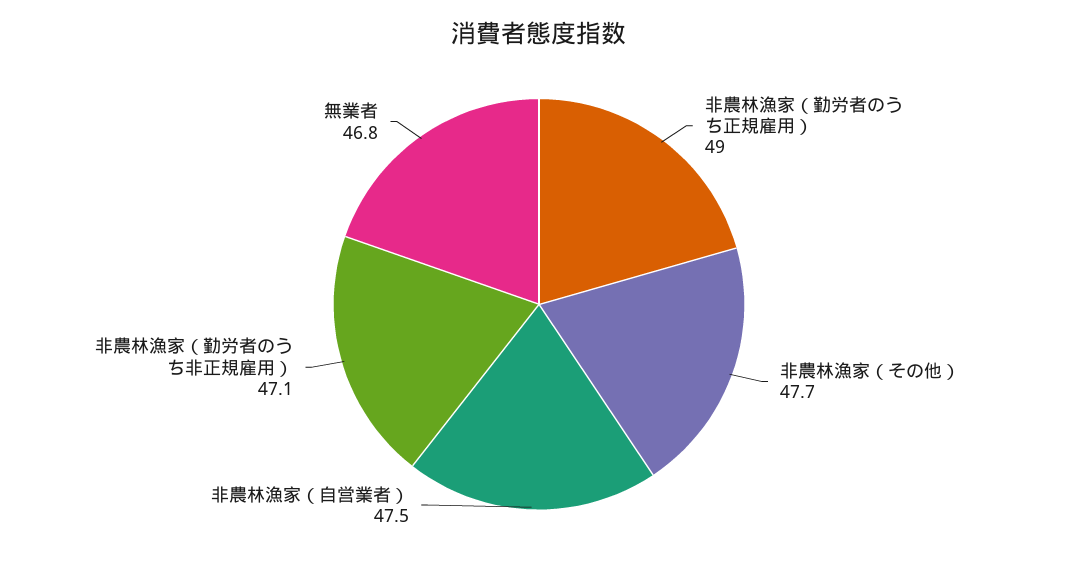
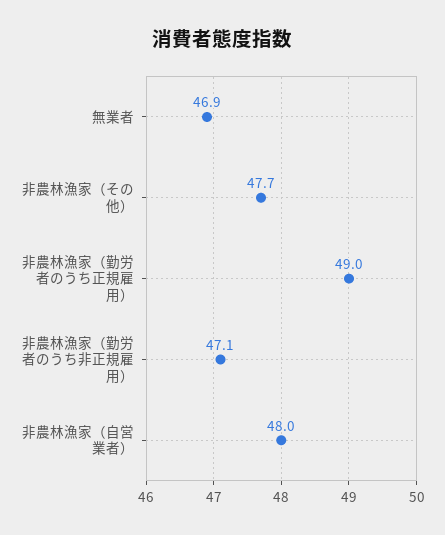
  {
    "非農林漁家（勤労者のうち正規雇用）": 49,
    "非農林漁家（その他）": 47.7,
-   "非農林漁家（自営業者）": 47.5,
+   "非農林漁家（自営業者）": 48,
    "非農林漁家（勤労者のうち非正規雇用）": 47.1,
-   "無業者": 46.8
+   "無業者": 46.9
  }

